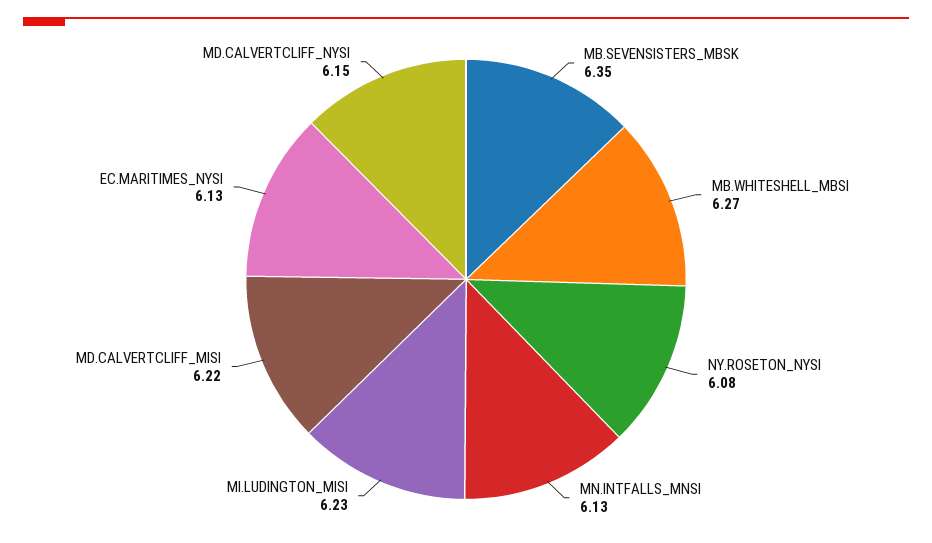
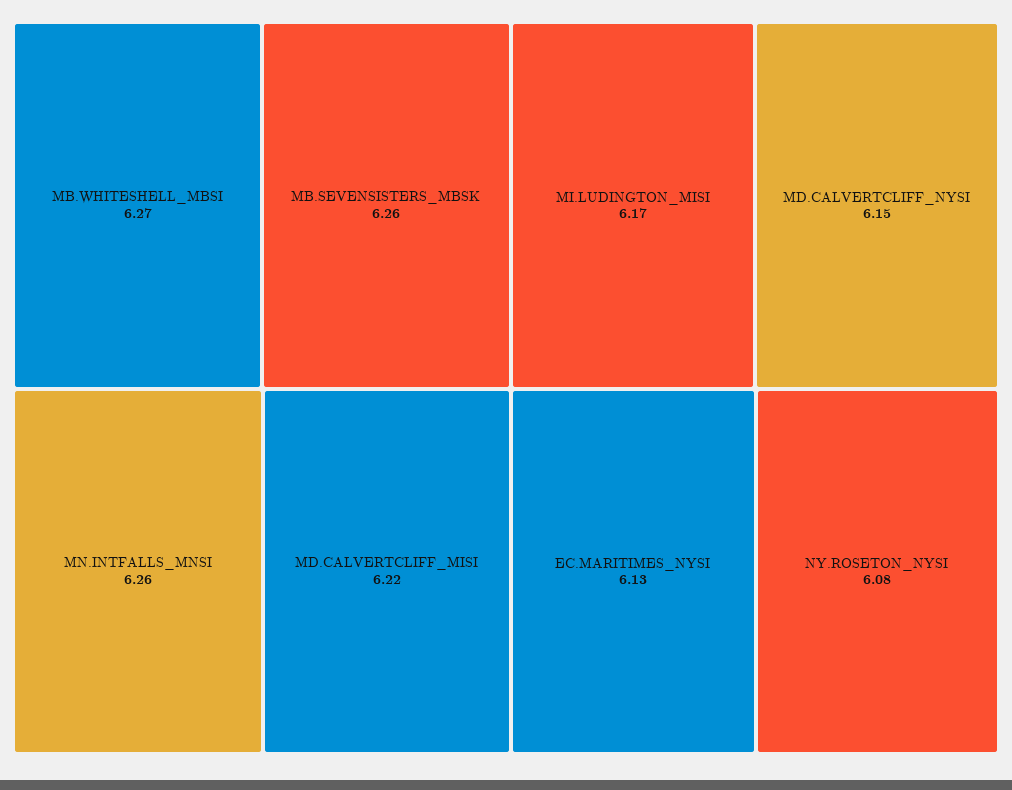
  {
-   "MB.SEVENSISTERS_MBSK": 6.35,
+   "MB.SEVENSISTERS_MBSK": 6.26,
    "MB.WHITESHELL_MBSI": 6.27,
    "NY.ROSETON_NYSI": 6.08,
-   "MN.INTFALLS_MNSI": 6.13,
+   "MN.INTFALLS_MNSI": 6.26,
-   "MI.LUDINGTON_MISI": 6.23,
+   "MI.LUDINGTON_MISI": 6.17,
    "MD.CALVERTCLIFF_MISI": 6.22,
    "EC.MARITIMES_NYSI": 6.13,
    "MD.CALVERTCLIFF_NYSI": 6.15
  }

